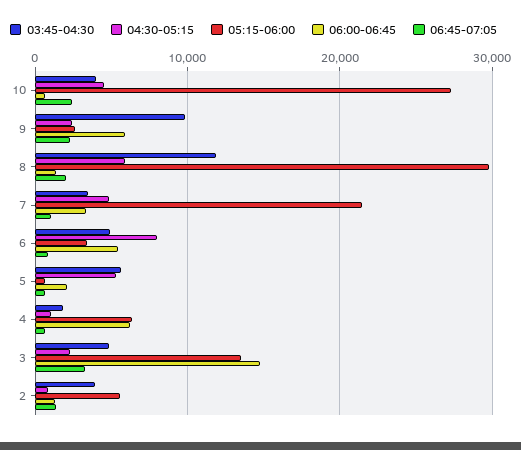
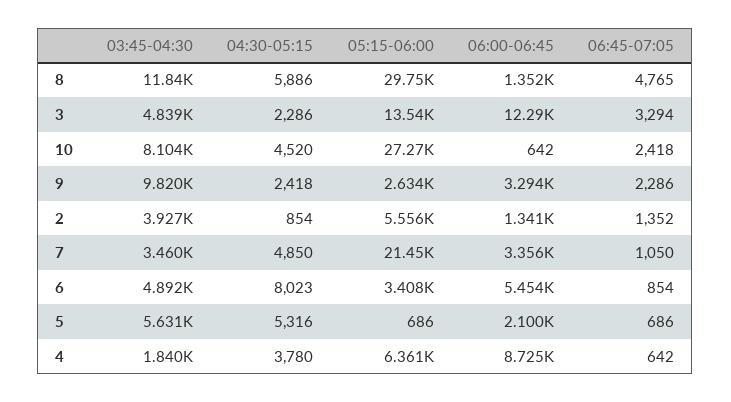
  {
    "03:45-04:30": {
-     "10": 4000,
+     "10": 8104,
      "9": 9820,
      "8": 11840,
      "7": 3460,
      "6": 4892,
      "5": 5631,
      "4": 1840,
      "3": 4839,
      "2": 3927
    },
    "04:30-05:15": {
      "10": 4520,
      "9": 2418,
      "8": 5886,
      "7": 4850,
      "6": 8023,
      "5": 5316,
-     "4": 1000,
+     "4": 3780,
      "3": 2286,
      "2": 854
    },
    "05:15-06:00": {
      "10": 27270,
      "9": 2634,
      "8": 29750,
      "7": 21450,
      "6": 3408,
      "5": 686,
      "4": 6361,
      "3": 13540,
      "2": 5556
    },
    "06:00-06:45": {
      "10": 642,
-     "9": 6000,
+     "9": 3294,
      "8": 1352,
      "7": 3356,
      "6": 5454,
      "5": 2100,
-     "4": 6000,
+     "4": 8725,
-     "3": 15000,
+     "3": 12290,
      "2": 1341
    },
    "06:45-07:05": {
      "10": 2418,
      "9": 2286,
-     "8": 2000,
+     "8": 4765,
      "7": 1050,
      "6": 854,
      "5": 686,
      "4": 642,
      "3": 3294,
      "2": 1352
    }
  }

